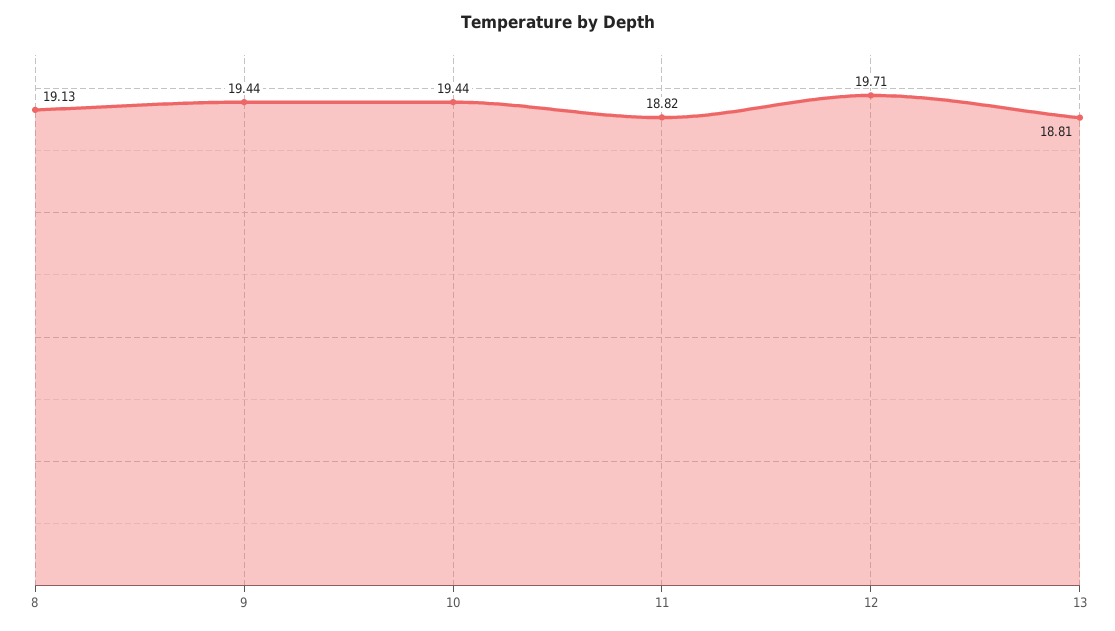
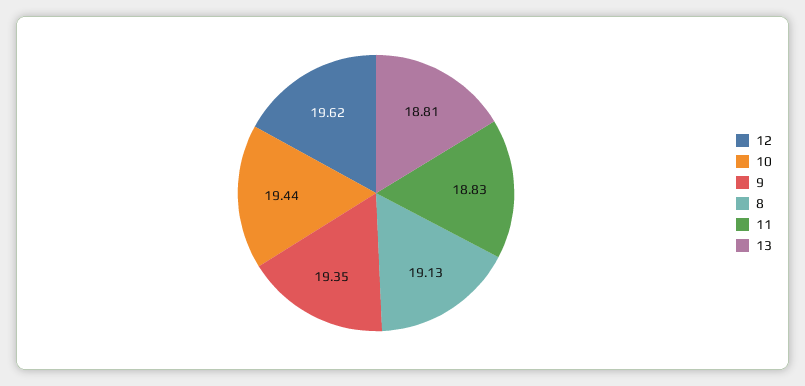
  {
    "8": 19.13,
-   "9": 19.44,
+   "9": 19.35,
    "10": 19.44,
-   "11": 18.82,
+   "11": 18.83,
-   "12": 19.71,
+   "12": 19.62,
    "13": 18.81
  }

